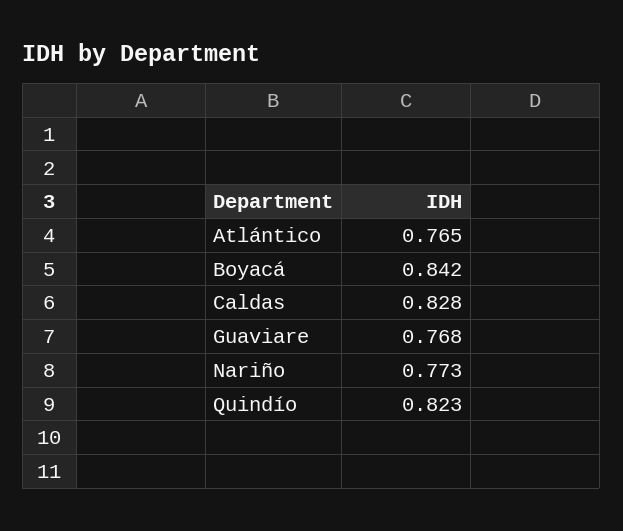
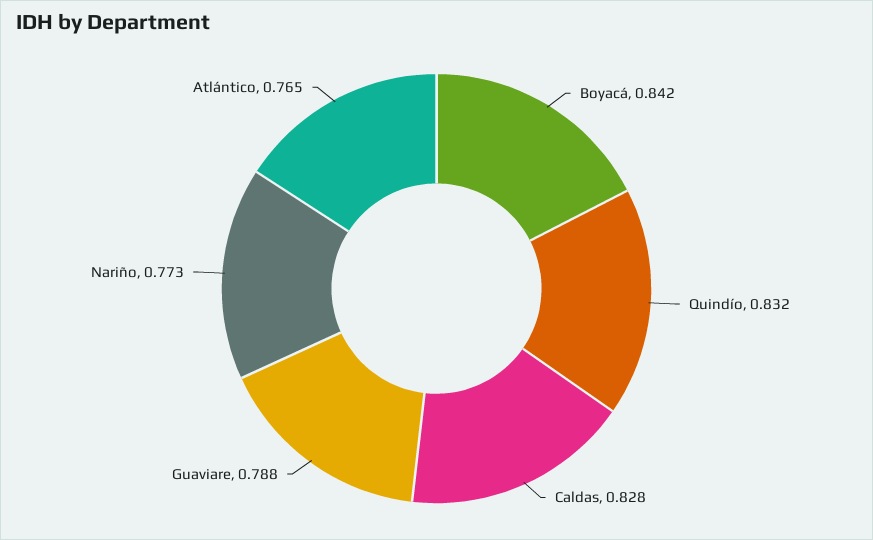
  {
    "Atlántico": 0.765,
    "Boyacá": 0.842,
    "Caldas": 0.828,
-   "Guaviare": 0.768,
+   "Guaviare": 0.788,
    "Nariño": 0.773,
-   "Quindío": 0.823
+   "Quindío": 0.832
  }

